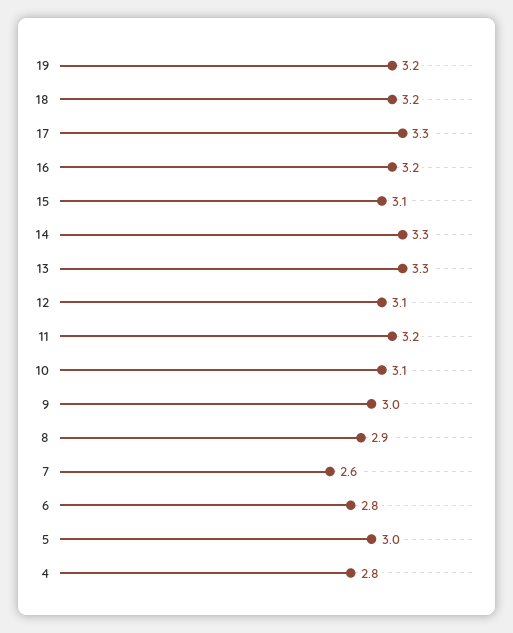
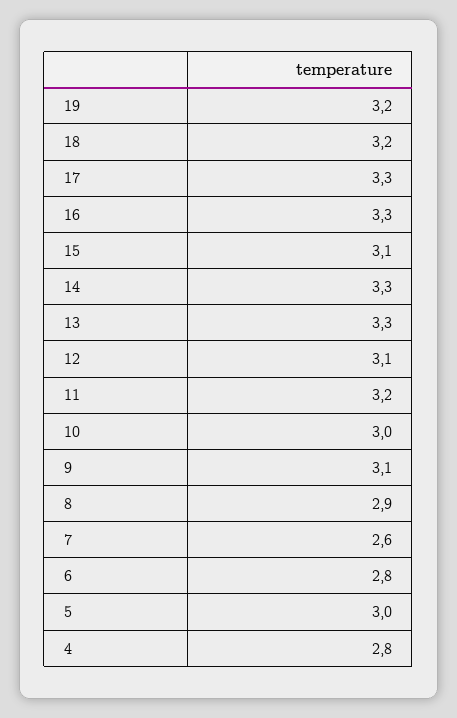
  {
    "19": 3.2,
    "18": 3.2,
    "17": 3.3,
-   "16": 3.2,
+   "16": 3.3,
    "15": 3.1,
    "14": 3.3,
    "13": 3.3,
    "12": 3.1,
    "11": 3.2,
-   "10": 3.1,
+   "10": 3,
-   "9": 3,
+   "9": 3.1,
    "8": 2.9,
    "7": 2.6,
    "6": 2.8,
    "5": 3,
    "4": 2.8
  }

